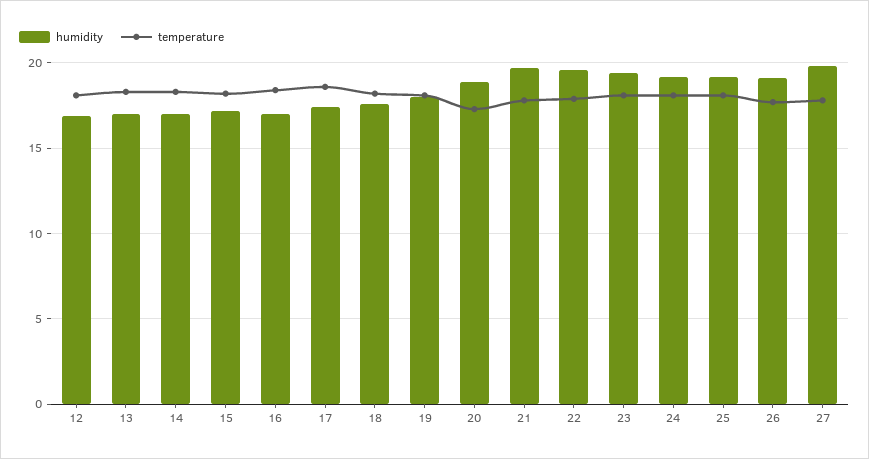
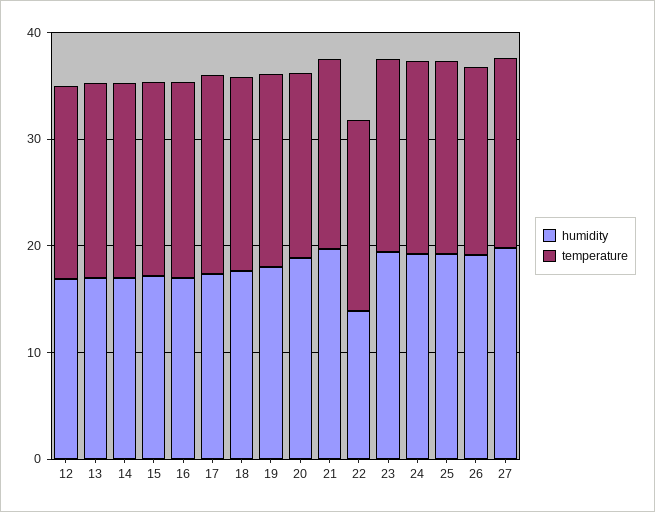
  {
    "humidity": {
      "12": 17,
      "13": 17,
      "14": 17,
      "15": 17,
      "16": 17,
      "17": 17.5,
      "18": 17.5,
      "19": 18,
      "20": 19,
      "21": 19.5,
-     "22": 19.5,
+     "22": 14,
      "23": 19.5,
      "24": 19,
      "25": 19,
      "26": 19,
      "27": 20
    },
    "temperature": {
      "12": 18,
      "13": 18.5,
      "14": 18.5,
      "15": 18,
      "16": 18.5,
      "17": 18.5,
      "18": 18,
      "19": 18,
      "20": 17.5,
      "21": 18,
      "22": 18,
      "23": 18,
      "24": 18,
      "25": 18,
      "26": 17.5,
      "27": 18
    }
  }

